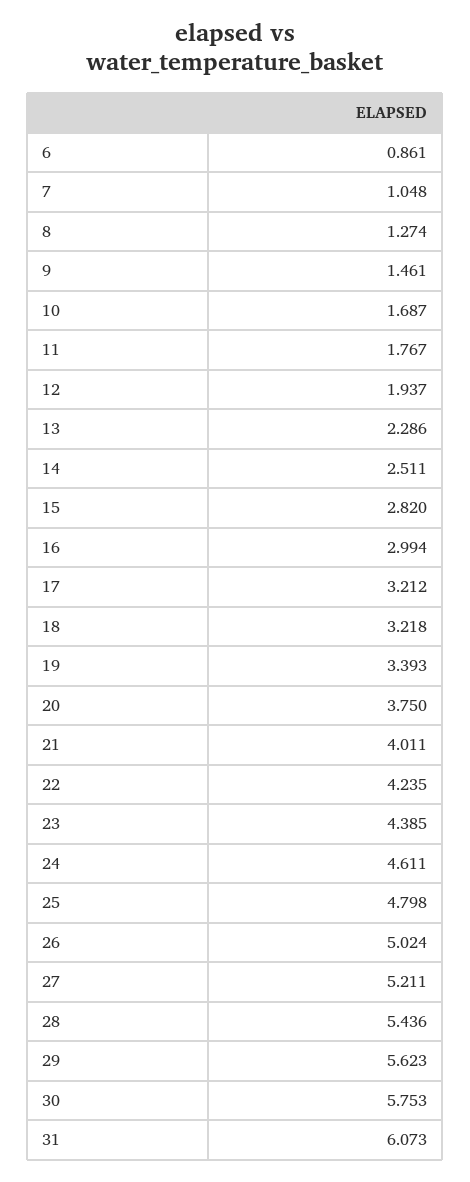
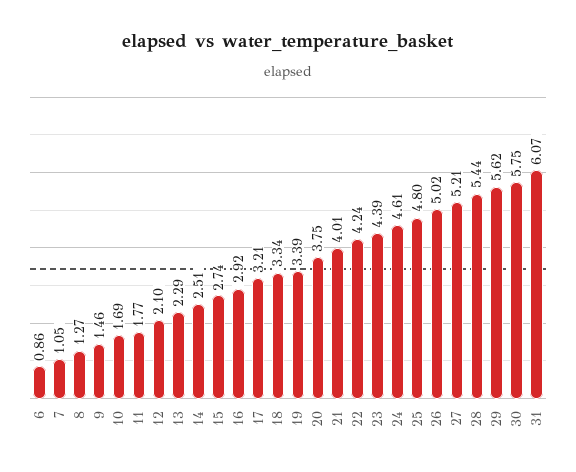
  {
    "6": 0.861,
    "7": 1.048,
    "8": 1.274,
    "9": 1.461,
    "10": 1.687,
    "11": 1.767,
-   "12": 1.937,
+   "12": 2.1,
    "13": 2.286,
    "14": 2.511,
-   "15": 2.82,
+   "15": 2.74,
-   "16": 2.994,
+   "16": 2.92,
    "17": 3.212,
-   "18": 3.218,
+   "18": 3.34,
    "19": 3.393,
    "20": 3.75,
    "21": 4.011,
    "22": 4.235,
    "23": 4.385,
    "24": 4.611,
    "25": 4.798,
    "26": 5.024,
    "27": 5.211,
    "28": 5.436,
    "29": 5.623,
    "30": 5.753,
    "31": 6.073
  }

